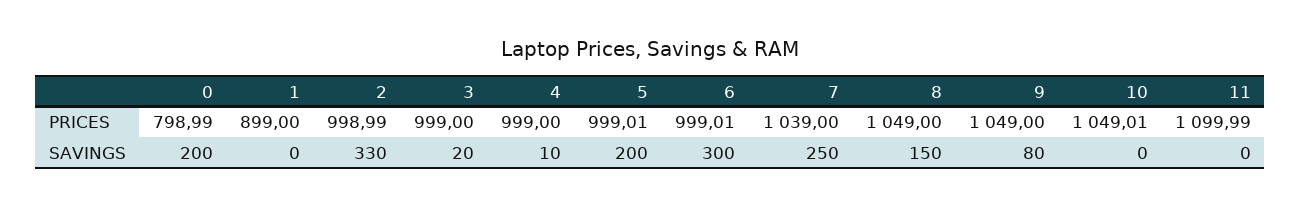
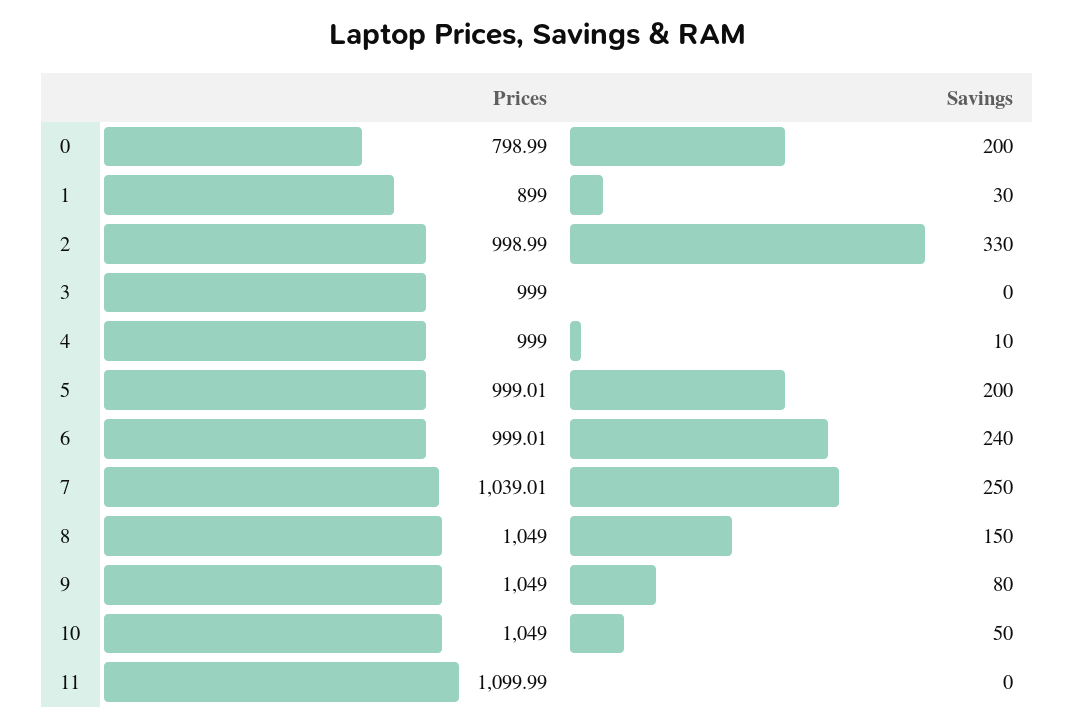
  {
    "0": {
      "PRICES": 798.99,
      "SAVINGS": 200
    },
    "1": {
      "PRICES": 899,
-     "SAVINGS": 0
+     "SAVINGS": 30
    },
    "2": {
      "PRICES": 998.99,
      "SAVINGS": 330
    },
    "3": {
      "PRICES": 999,
-     "SAVINGS": 20
+     "SAVINGS": 0
    },
    "4": {
      "PRICES": 999,
      "SAVINGS": 10
    },
    "5": {
      "PRICES": 999.01,
      "SAVINGS": 200
    },
    "6": {
      "PRICES": 999.01,
-     "SAVINGS": 300
+     "SAVINGS": 240
    },
    "7": {
-     "PRICES": 1039,
+     "PRICES": 1039.01,
      "SAVINGS": 250
    },
    "8": {
      "PRICES": 1049,
      "SAVINGS": 150
    },
    "9": {
      "PRICES": 1049,
      "SAVINGS": 80
    },
    "10": {
-     "PRICES": 1049.01,
+     "PRICES": 1049,
-     "SAVINGS": 0
+     "SAVINGS": 50
    },
    "11": {
      "PRICES": 1099.99,
      "SAVINGS": 0
    }
  }

